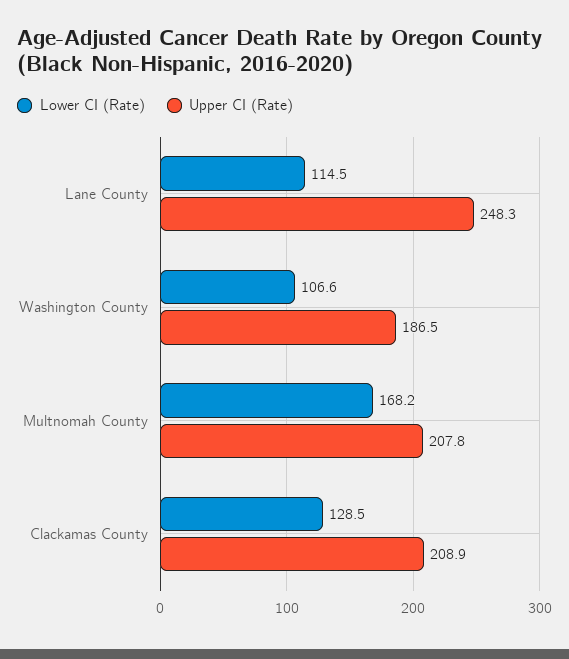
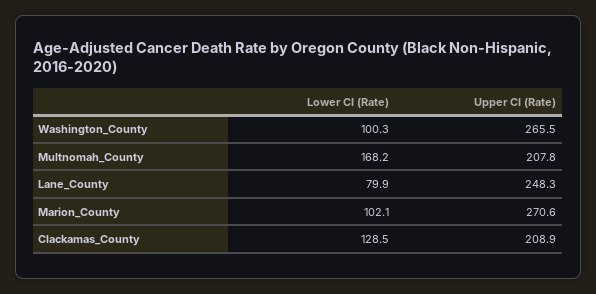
  {
    "Lower CI (Rate)": {
-     "Lane County": 114.5,
+     "Lane County": 79.9,
-     "Washington County": 106.6,
+     "Washington County": 100.3,
      "Multnomah County": 168.2,
-     "Clackamas County": 128.5
+     "Clackamas County": 128.5,
+     "Marion_County": 102.1
    },
    "Upper CI (Rate)": {
      "Lane County": 248.3,
-     "Washington County": 186.5,
+     "Washington County": 265.5,
      "Multnomah County": 207.8,
-     "Clackamas County": 208.9
+     "Clackamas County": 208.9,
+     "Marion_County": 270.6
    }
  }

